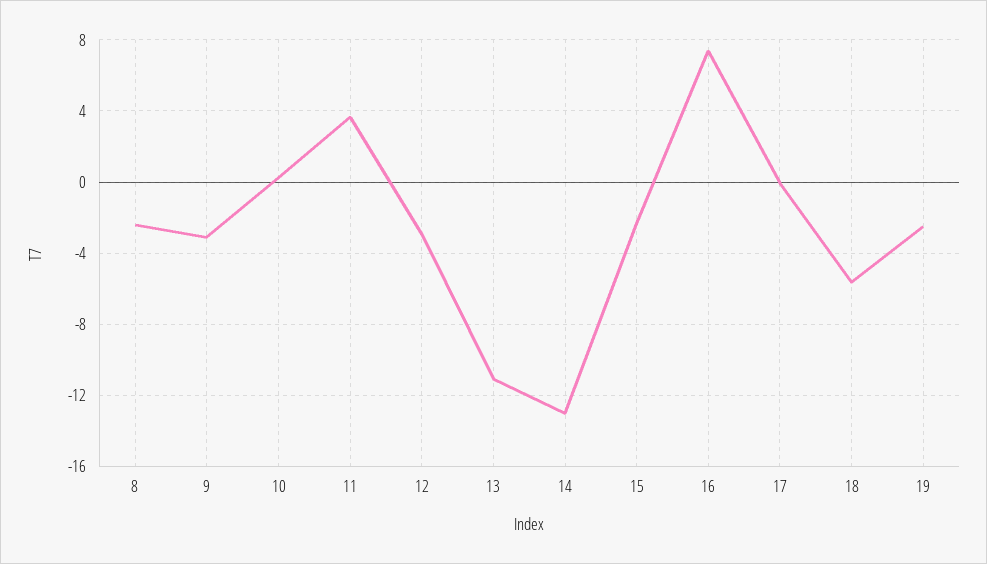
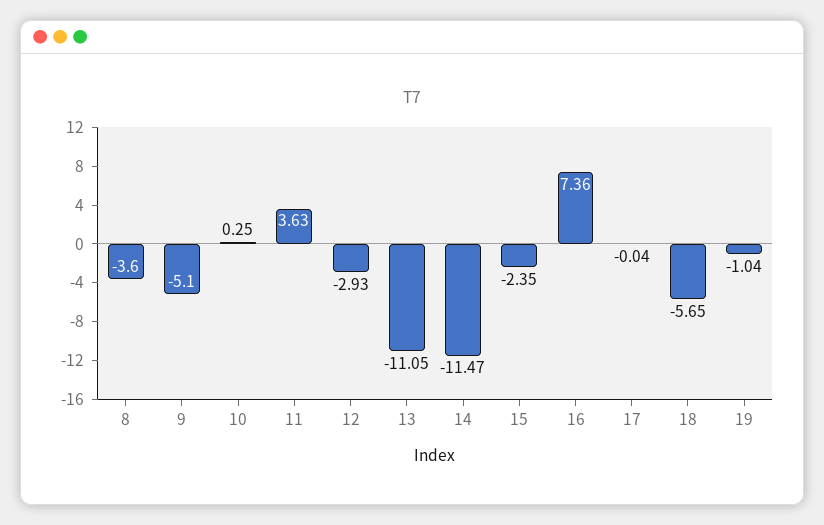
  {
-   "8": -2.5,
+   "8": -3.6,
-   "9": -3,
+   "9": -5.1,
    "10": 0.25,
    "11": 3.63,
    "12": -2.93,
    "13": -11.05,
-   "14": -13,
+   "14": -11.47,
    "15": -2.35,
    "16": 7.36,
    "17": -0.04,
    "18": -5.65,
-   "19": -2.5
+   "19": -1.04
  }

